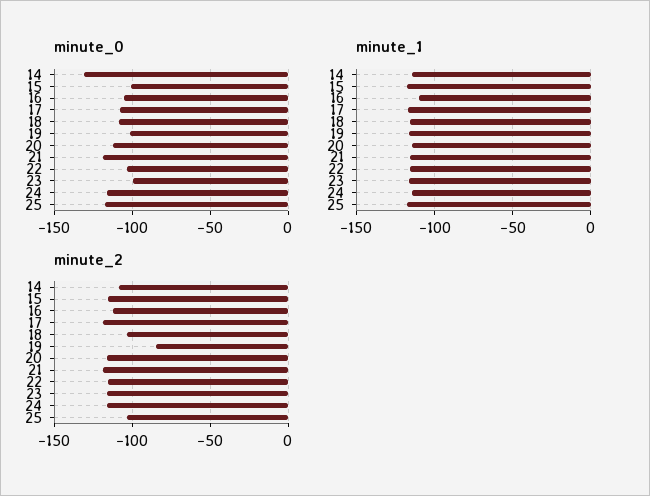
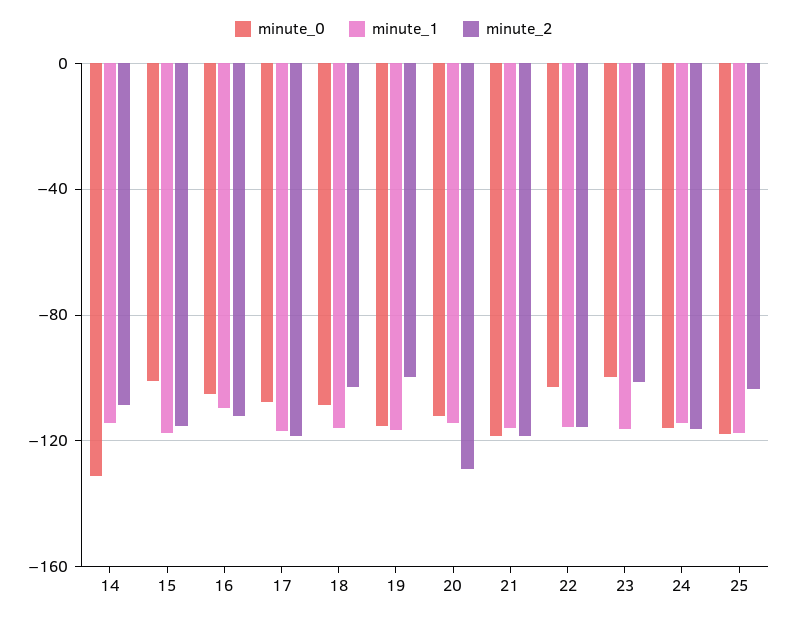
  {
    "minute_0": {
      "14": -130,
      "15": -100,
      "16": -105,
      "17": -110,
      "18": -110,
-     "19": -100,
+     "19": -115,
      "20": -110,
      "21": -120,
      "22": -105,
      "23": -100,
      "24": -115,
      "25": -120
    },
    "minute_1": {
      "14": -115,
      "15": -120,
      "16": -110,
      "17": -115,
      "18": -115,
      "19": -115,
      "20": -115,
      "21": -115,
      "22": -115,
      "23": -115,
      "24": -115,
      "25": -120
    },
    "minute_2": {
      "14": -110,
      "15": -115,
      "16": -110,
      "17": -120,
      "18": -105,
-     "19": -85,
+     "19": -100,
-     "20": -115,
+     "20": -130,
      "21": -120,
      "22": -115,
-     "23": -115,
+     "23": -100,
      "24": -115,
      "25": -105
    }
  }

